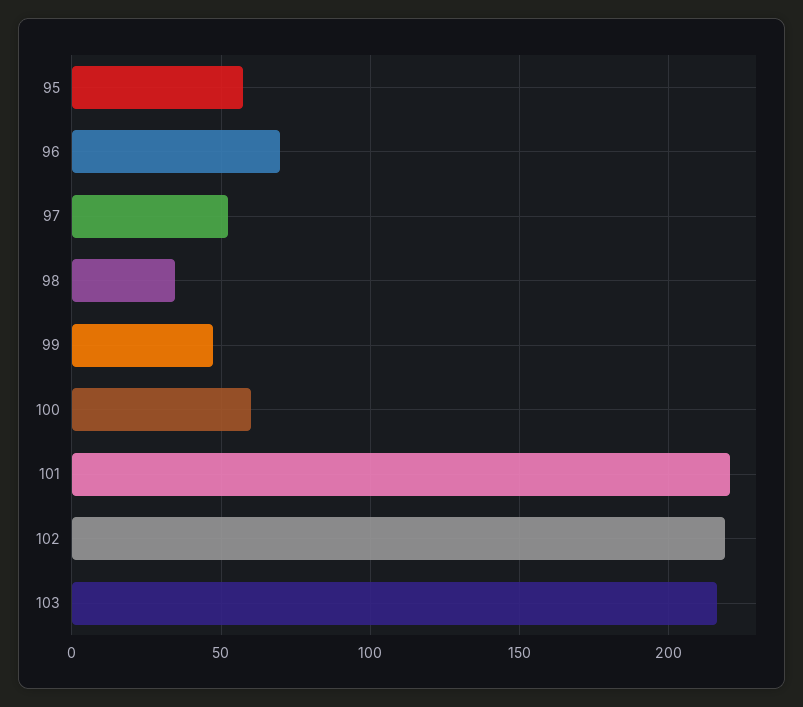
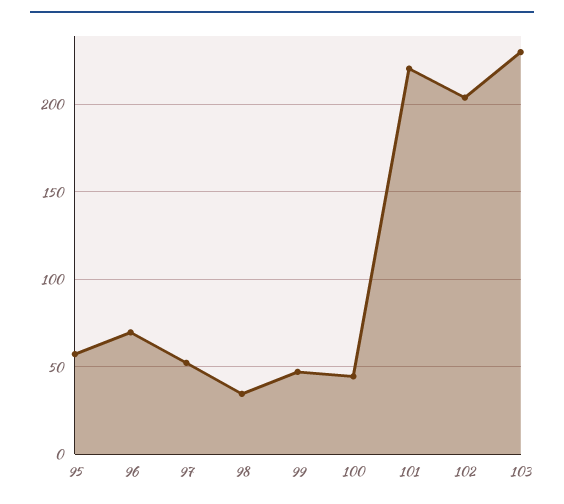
  {
    "95": 55,
    "96": 70,
    "97": 50,
    "98": 35,
    "99": 45,
-   "100": 60,
+   "100": 45,
    "101": 220,
-   "102": 220,
+   "102": 205,
-   "103": 215
+   "103": 230
  }

